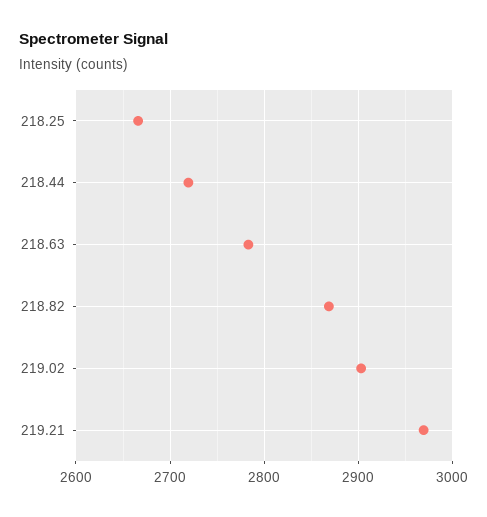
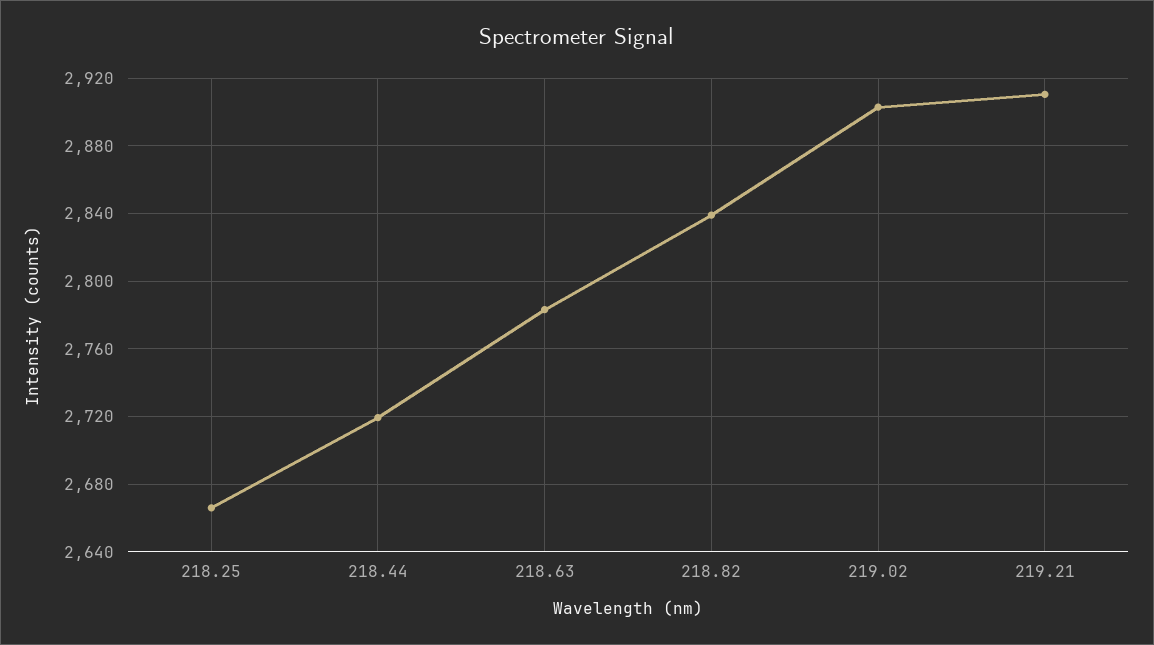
  {
    "218.25": 2665,
    "218.44": 2720,
    "218.63": 2785,
-   "218.82": 2870,
+   "218.82": 2840,
    "219.02": 2905,
-   "219.21": 2970
+   "219.21": 2910
  }

